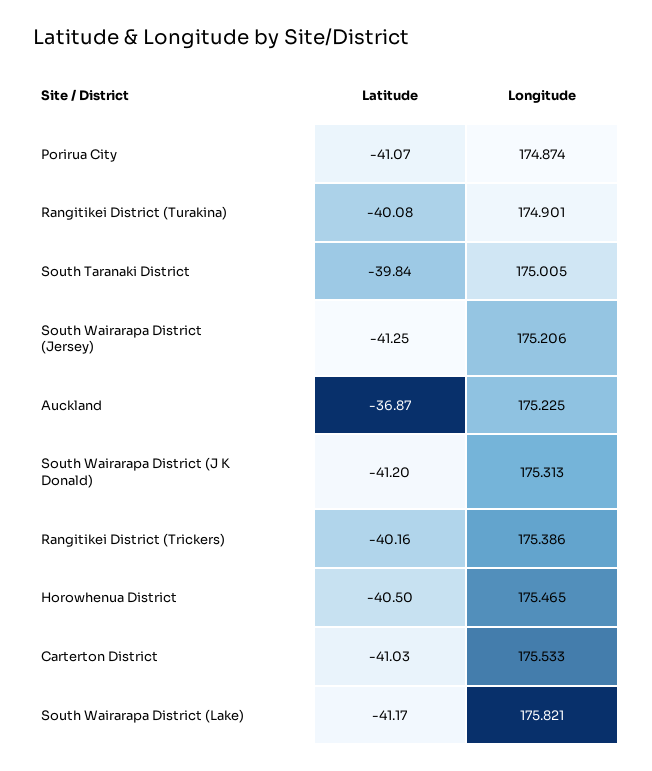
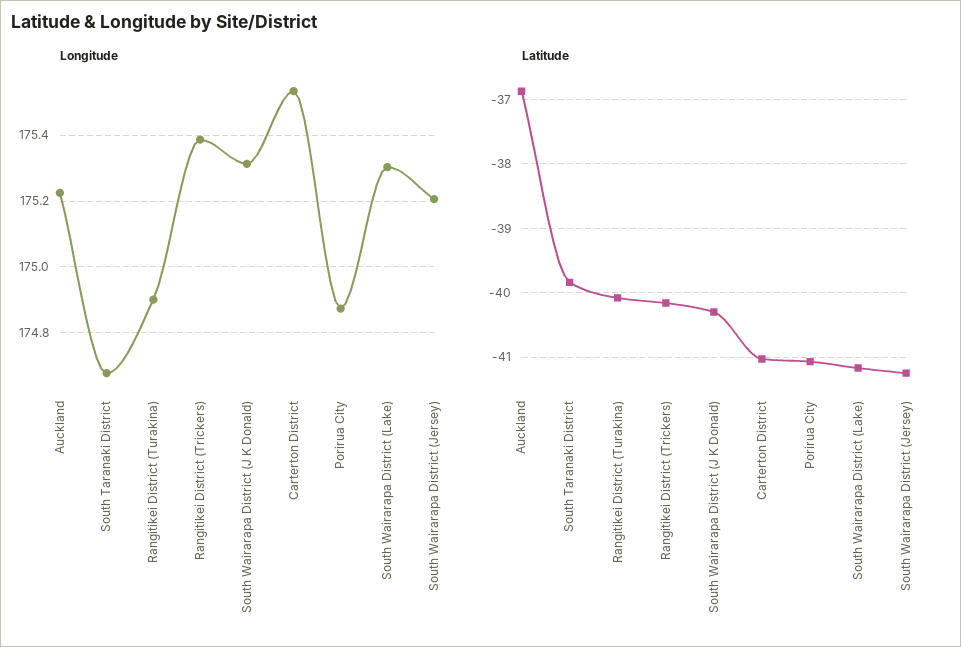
  {
    "Latitude": {
      "Porirua City": -41.07,
      "Rangitikei District (Turakina)": -40.08,
      "South Taranaki District": -39.84,
      "South Wairarapa District (Jersey)": -41.25,
      "Auckland": -36.87,
-     "South Wairarapa District (J K Donald)": -41.2,
+     "South Wairarapa District (J K Donald)": -40.3,
      "Rangitikei District (Trickers)": -40.16,
-     "Horowhenua District": -40.5,
      "Carterton District": -41.03,
      "South Wairarapa District (Lake)": -41.17
    },
    "Longitude": {
      "Porirua City": 174.874,
      "Rangitikei District (Turakina)": 174.901,
-     "South Taranaki District": 175.005,
+     "South Taranaki District": 174.68,
      "South Wairarapa District (Jersey)": 175.206,
      "Auckland": 175.225,
      "South Wairarapa District (J K Donald)": 175.313,
      "Rangitikei District (Trickers)": 175.386,
-     "Horowhenua District": 175.465,
      "Carterton District": 175.533,
-     "South Wairarapa District (Lake)": 175.821
+     "South Wairarapa District (Lake)": 175.3
    }
  }

